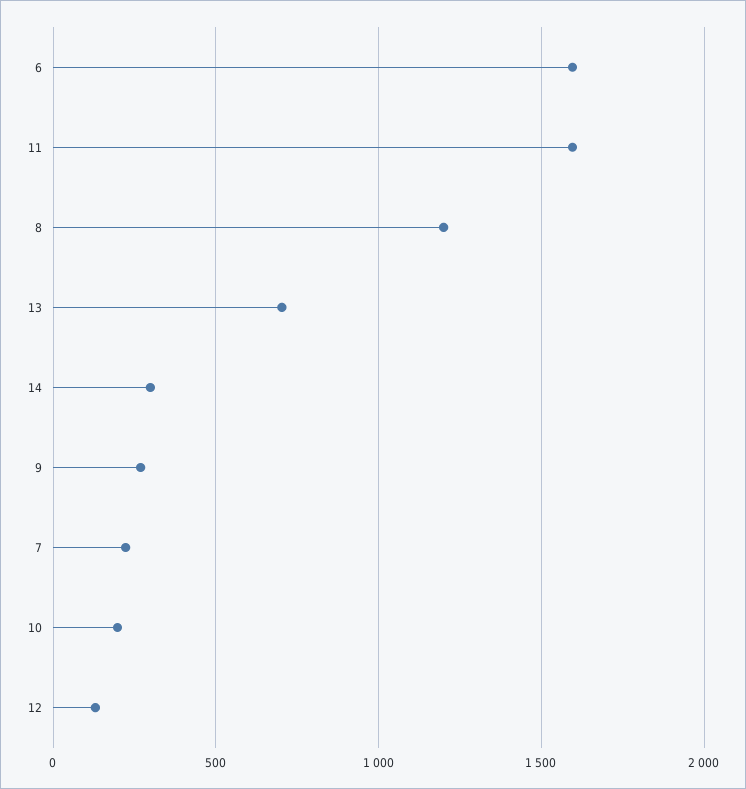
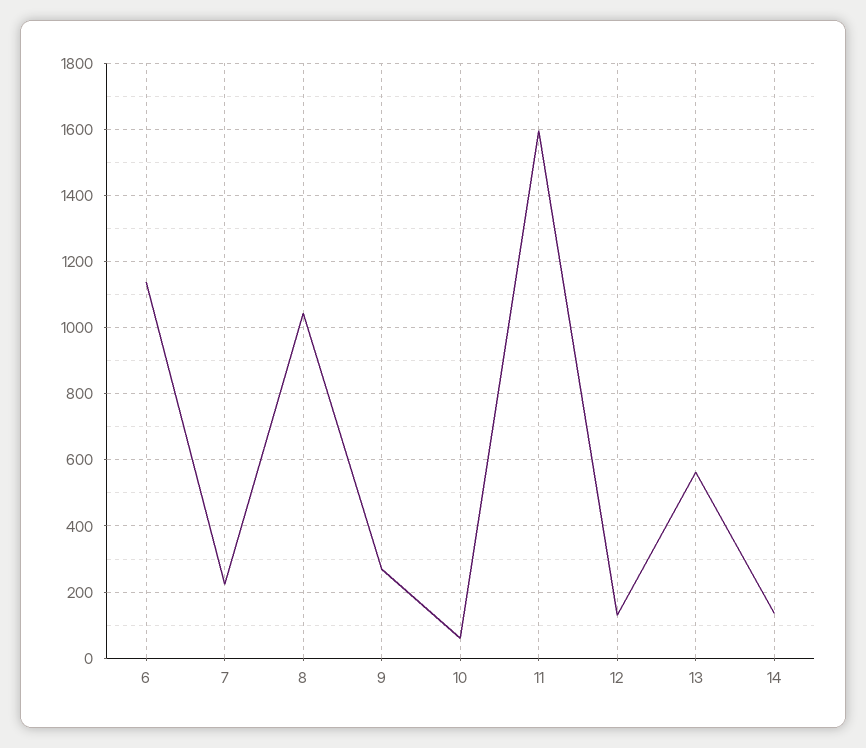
  {
-   "6": 1600,
+   "6": 1140,
    "11": 1600,
-   "8": 1200,
+   "8": 1040,
-   "13": 700,
+   "13": 560,
-   "14": 300,
+   "14": 140,
    "9": 260,
    "7": 220,
-   "10": 200,
+   "10": 60,
    "12": 140
  }

